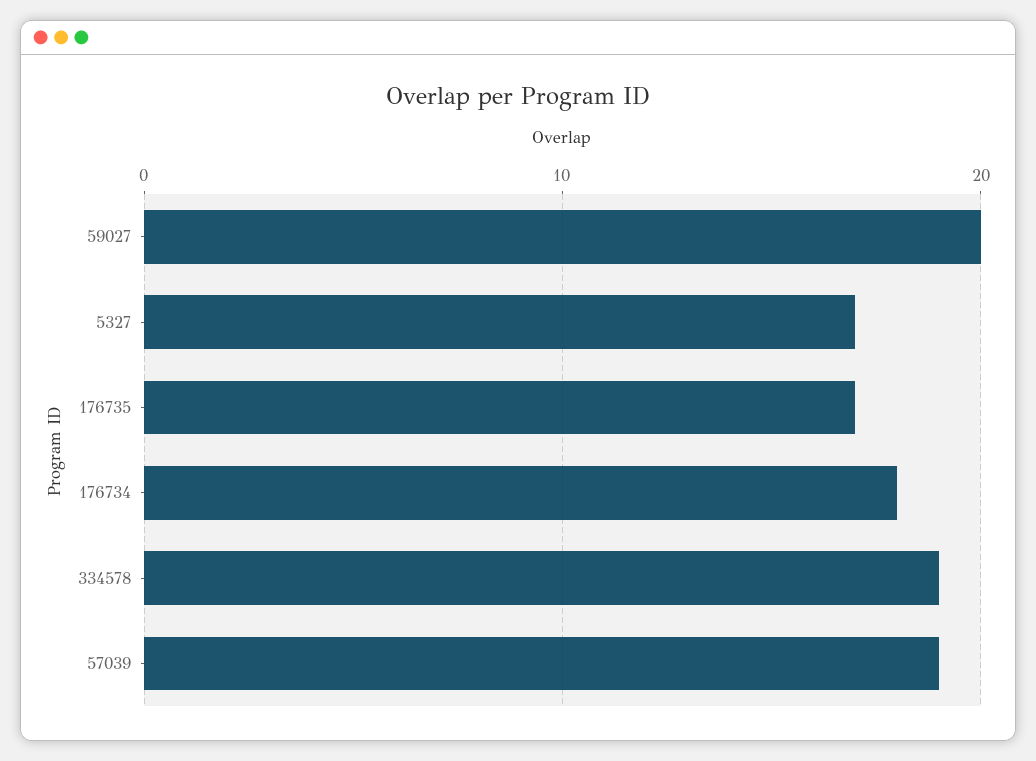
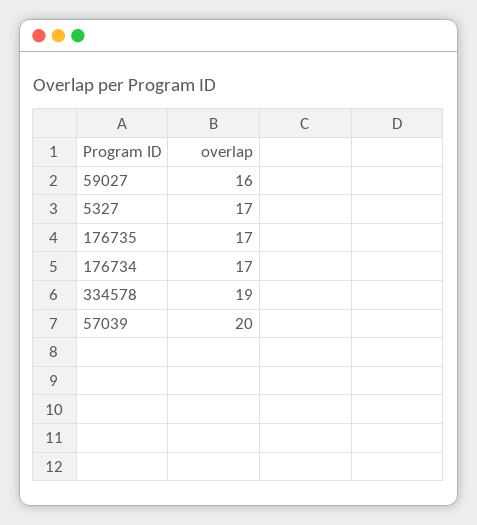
  {
-   "59027": 20,
+   "59027": 16,
    "5327": 17,
    "176735": 17,
-   "176734": 18,
+   "176734": 17,
    "334578": 19,
-   "57039": 19
+   "57039": 20
  }

